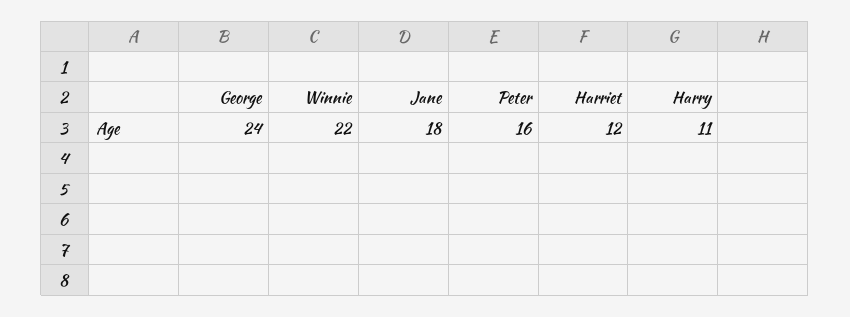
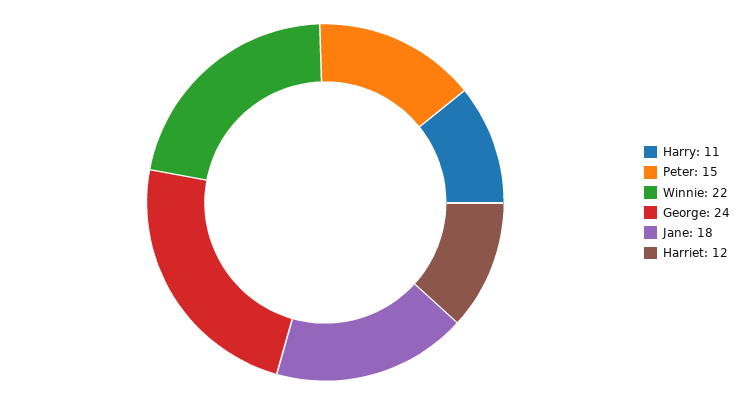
  {
    "George": 24,
    "Winnie": 22,
    "Jane": 18,
-   "Peter": 16,
+   "Peter": 15,
    "Harriet": 12,
    "Harry": 11
  }

